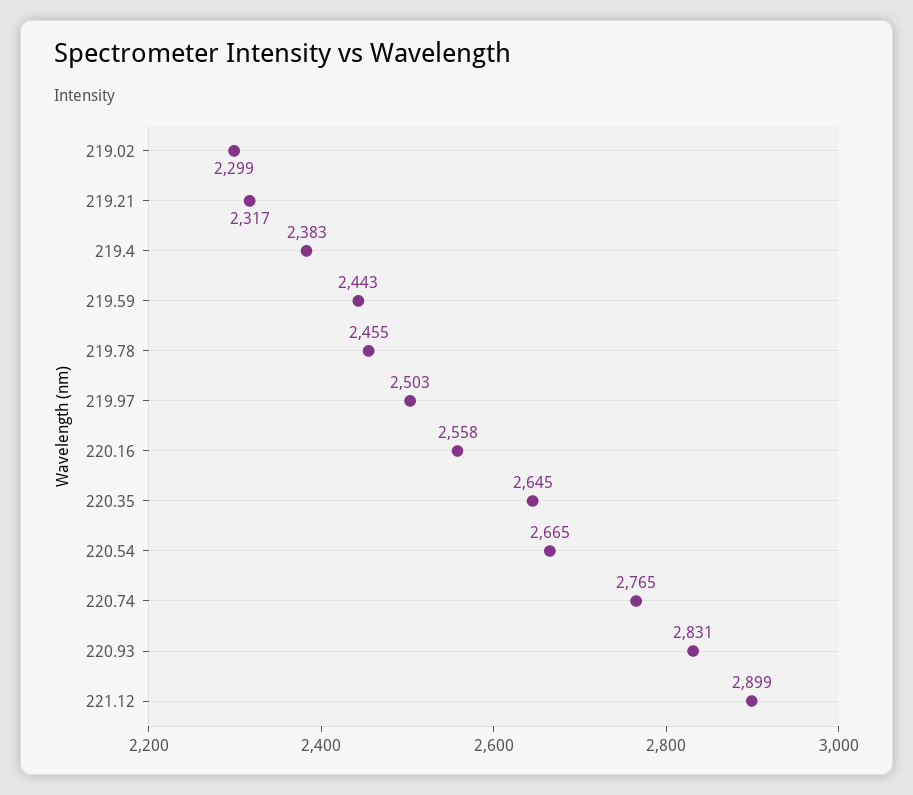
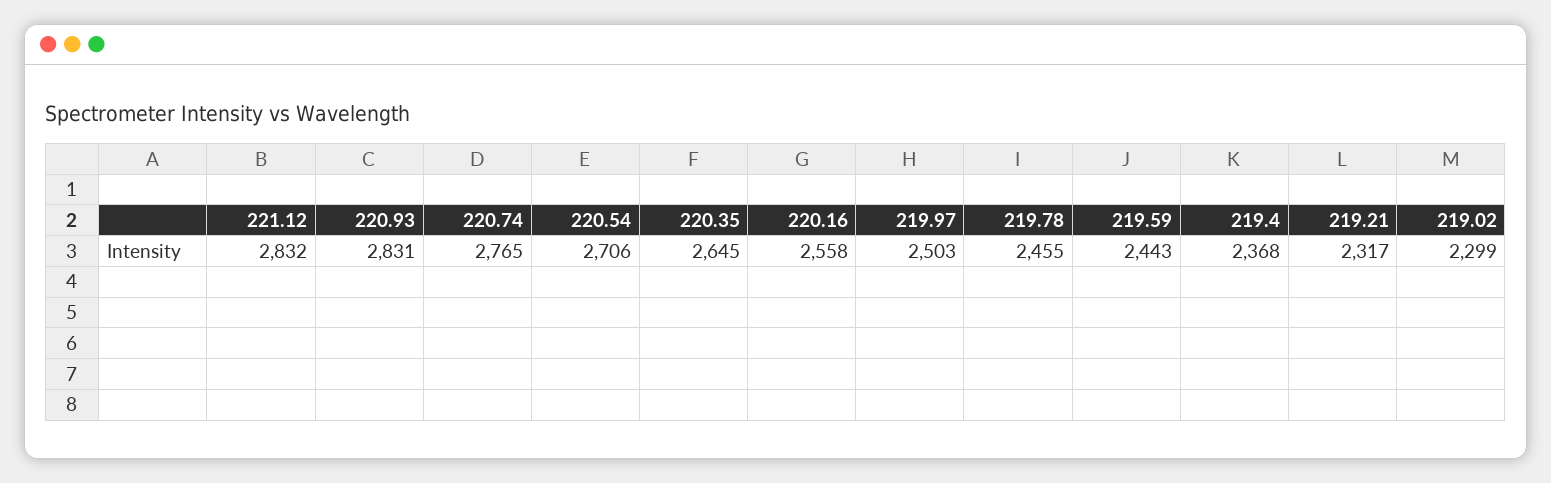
  {
    "219.02": 2299,
    "219.21": 2317,
-   "219.4": 2383,
+   "219.4": 2368,
    "219.59": 2443,
    "219.78": 2455,
    "219.97": 2503,
    "220.16": 2558,
    "220.35": 2645,
-   "220.54": 2665,
+   "220.54": 2706,
    "220.74": 2765,
    "220.93": 2831,
-   "221.12": 2899
+   "221.12": 2832
  }

